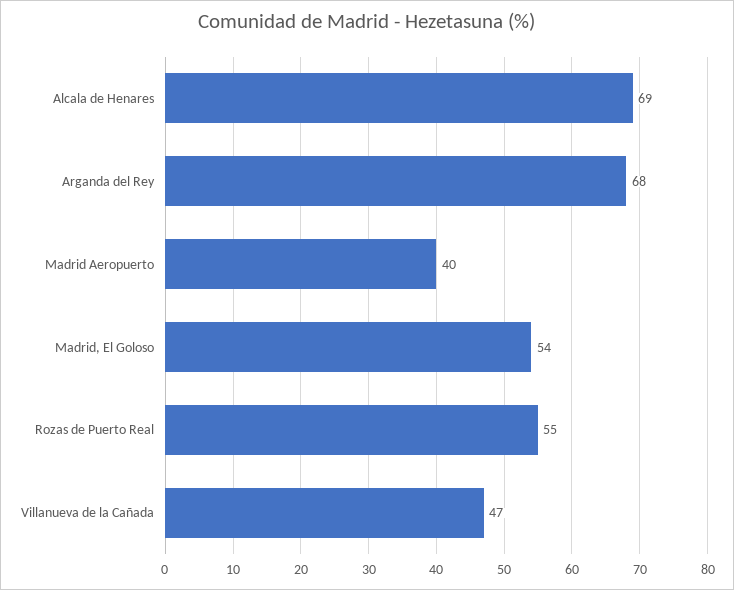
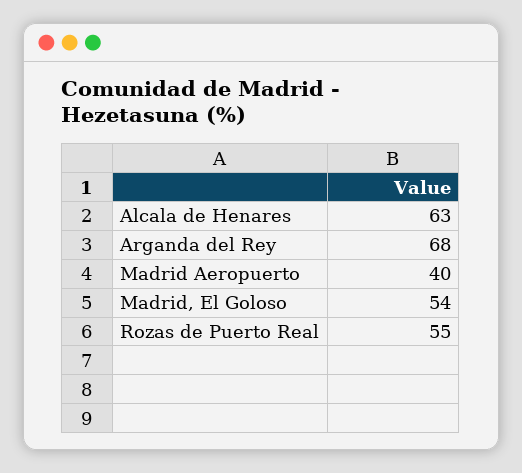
  {
-   "Alcala de Henares": 69,
+   "Alcala de Henares": 63,
    "Arganda del Rey": 68,
    "Madrid Aeropuerto": 40,
    "Madrid, El Goloso": 54,
-   "Rozas de Puerto Real": 55,
+   "Rozas de Puerto Real": 55
-   "Villanueva de la Cañada": 47
  }

